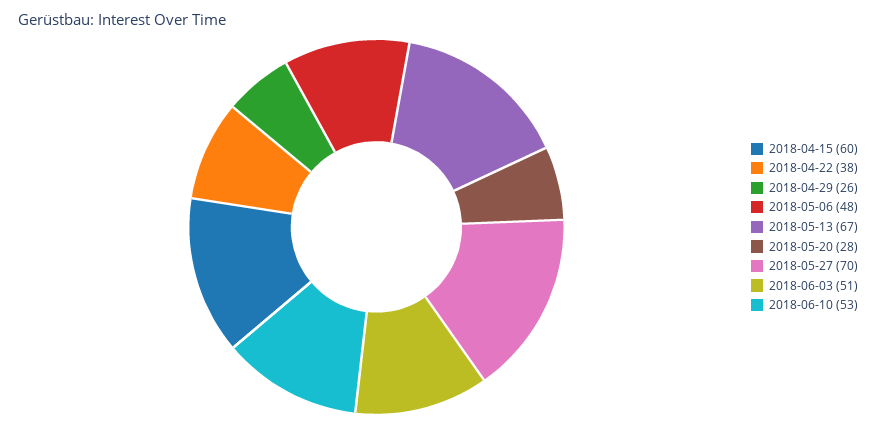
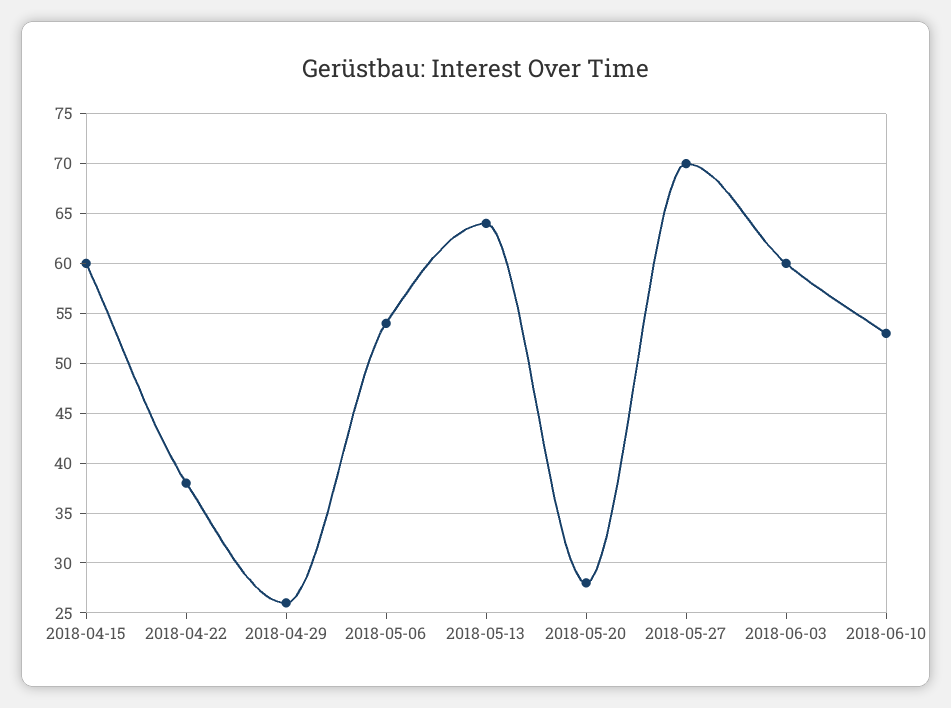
  {
    "2018-04-15": 60,
    "2018-04-22": 38,
    "2018-04-29": 26,
-   "2018-05-06": 48,
+   "2018-05-06": 54,
-   "2018-05-13": 67,
+   "2018-05-13": 64,
    "2018-05-20": 28,
    "2018-05-27": 70,
-   "2018-06-03": 51,
+   "2018-06-03": 60,
    "2018-06-10": 53
  }

